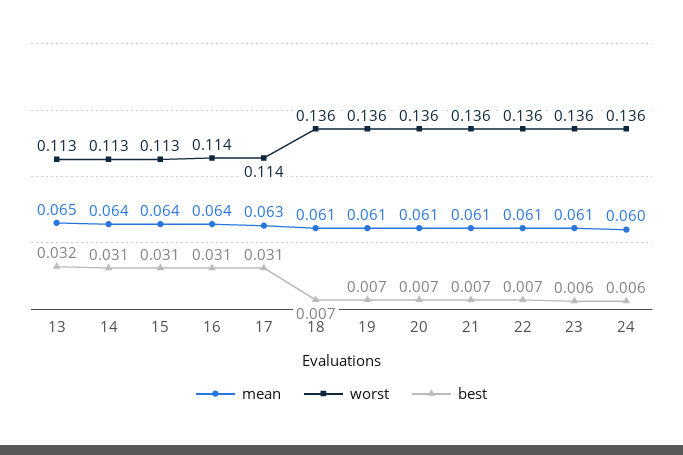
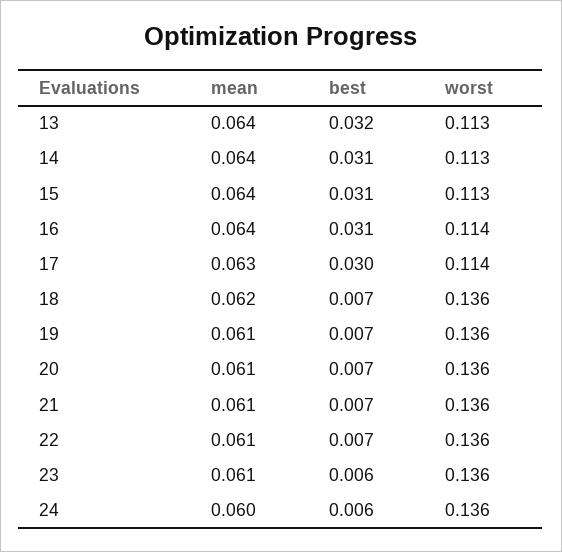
  {
    "mean": {
-     "13": 0.065,
+     "13": 0.064,
      "14": 0.064,
      "15": 0.064,
      "16": 0.064,
      "17": 0.063,
-     "18": 0.061,
+     "18": 0.062,
      "19": 0.061,
      "20": 0.061,
      "21": 0.061,
      "22": 0.061,
      "23": 0.061,
      "24": 0.06
    },
    "worst": {
      "13": 0.113,
      "14": 0.113,
      "15": 0.113,
      "16": 0.114,
      "17": 0.114,
      "18": 0.136,
      "19": 0.136,
      "20": 0.136,
      "21": 0.136,
      "22": 0.136,
      "23": 0.136,
      "24": 0.136
    },
    "best": {
      "13": 0.032,
      "14": 0.031,
      "15": 0.031,
      "16": 0.031,
-     "17": 0.031,
+     "17": 0.03,
      "18": 0.007,
      "19": 0.007,
      "20": 0.007,
      "21": 0.007,
      "22": 0.007,
      "23": 0.006,
      "24": 0.006
    }
  }

